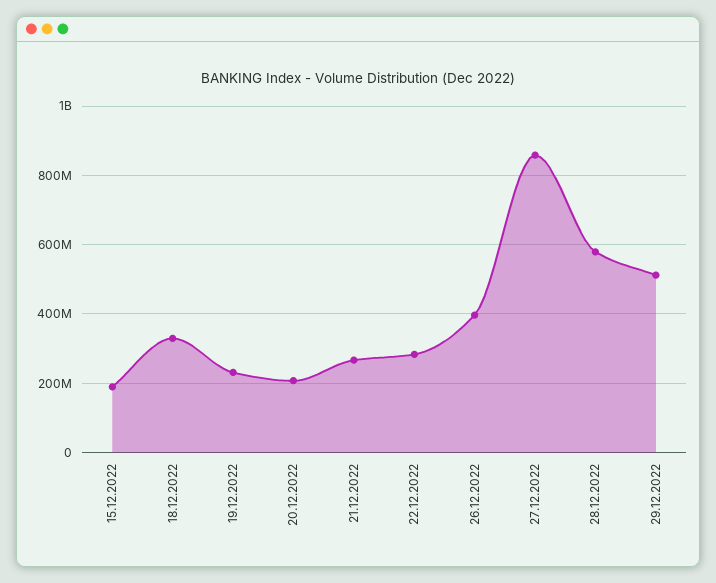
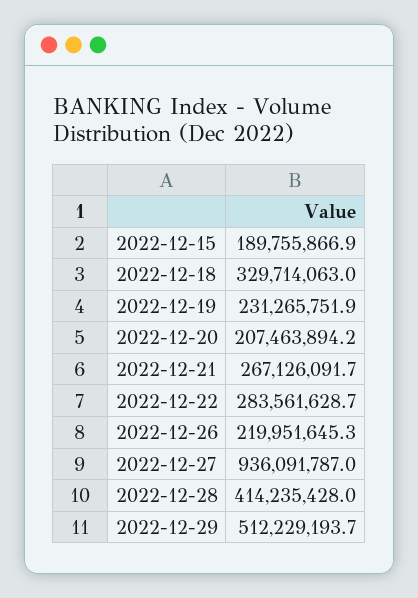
  {
    "15.12.2022": 189755866.9,
    "18.12.2022": 329714063,
    "19.12.2022": 231265751.9,
    "20.12.2022": 207463894.2,
    "21.12.2022": 267126091.7,
    "22.12.2022": 283561628.7,
-   "26.12.2022": 400000000,
+   "26.12.2022": 219951645.3,
-   "27.12.2022": 860000000,
+   "27.12.2022": 936091787,
-   "28.12.2022": 580000000,
+   "28.12.2022": 414235428,
    "29.12.2022": 512229193.7
  }

